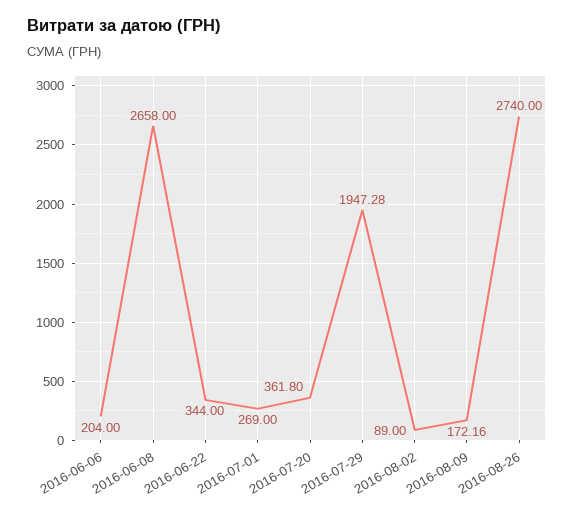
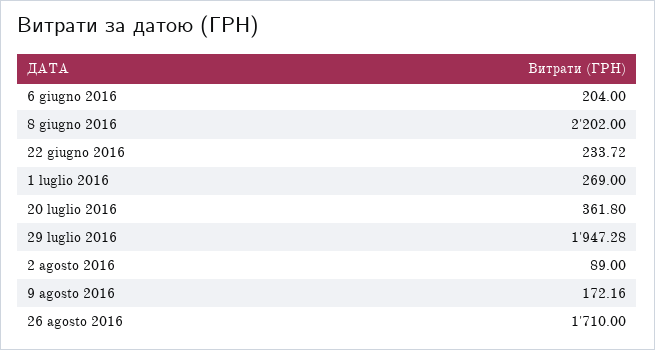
  {
    "2016-06-06": 204,
-   "2016-06-08": 2658,
+   "2016-06-08": 2202,
-   "2016-06-22": 344,
+   "2016-06-22": 233.72,
    "2016-07-01": 269,
    "2016-07-20": 361.8,
    "2016-07-29": 1947.28,
    "2016-08-02": 89,
    "2016-08-09": 172.16,
-   "2016-08-26": 2740
+   "2016-08-26": 1710
  }

